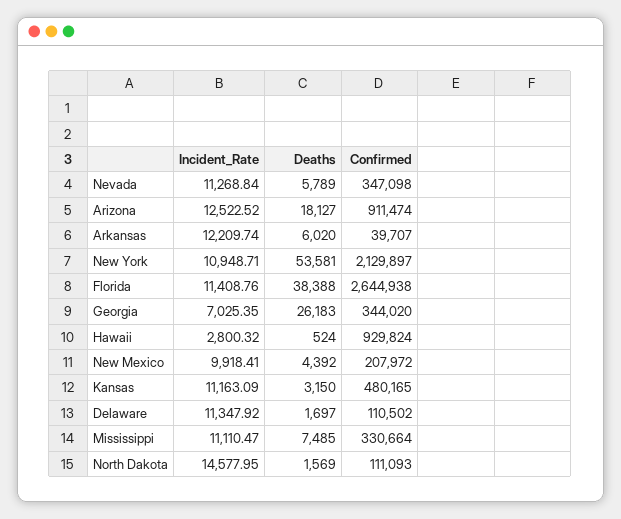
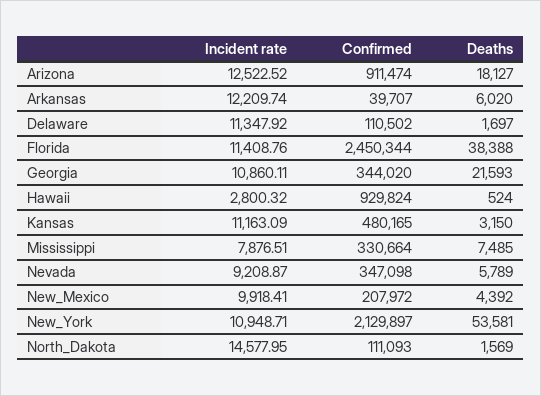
  {
    "Incident_Rate": {
-     "Nevada": 11268.84,
+     "Nevada": 9208.87,
      "Arizona": 12522.52,
      "Arkansas": 12209.74,
      "New York": 10948.71,
      "Florida": 11408.76,
-     "Georgia": 7025.35,
+     "Georgia": 10860.11,
      "Hawaii": 2800.32,
      "New Mexico": 9918.41,
      "Kansas": 11163.09,
      "Delaware": 11347.92,
-     "Mississippi": 11110.47,
+     "Mississippi": 7876.51,
      "North Dakota": 14577.95
    },
    "Deaths": {
      "Nevada": 5789,
      "Arizona": 18127,
      "Arkansas": 6020,
      "New York": 53581,
      "Florida": 38388,
-     "Georgia": 26183,
+     "Georgia": 21593,
      "Hawaii": 524,
      "New Mexico": 4392,
      "Kansas": 3150,
      "Delaware": 1697,
      "Mississippi": 7485,
      "North Dakota": 1569
    },
    "Confirmed": {
      "Nevada": 347098,
      "Arizona": 911474,
      "Arkansas": 39707,
      "New York": 2129897,
-     "Florida": 2644938,
+     "Florida": 2450344,
      "Georgia": 344020,
      "Hawaii": 929824,
      "New Mexico": 207972,
      "Kansas": 480165,
      "Delaware": 110502,
      "Mississippi": 330664,
      "North Dakota": 111093
    }
  }

